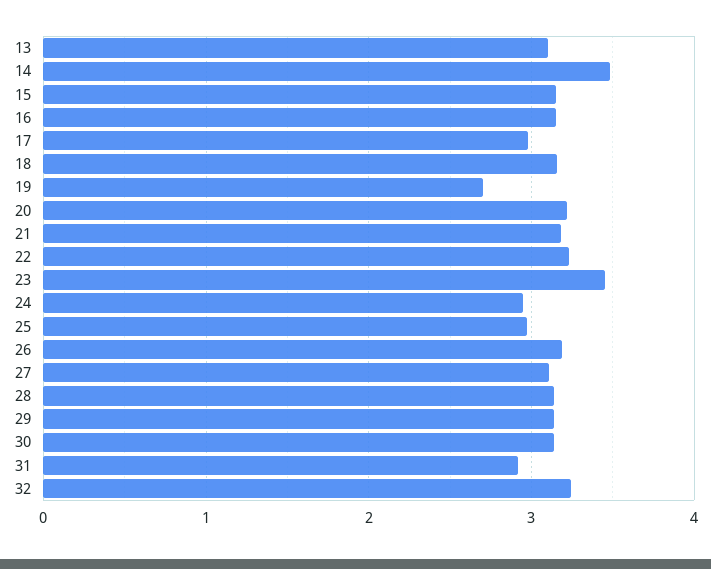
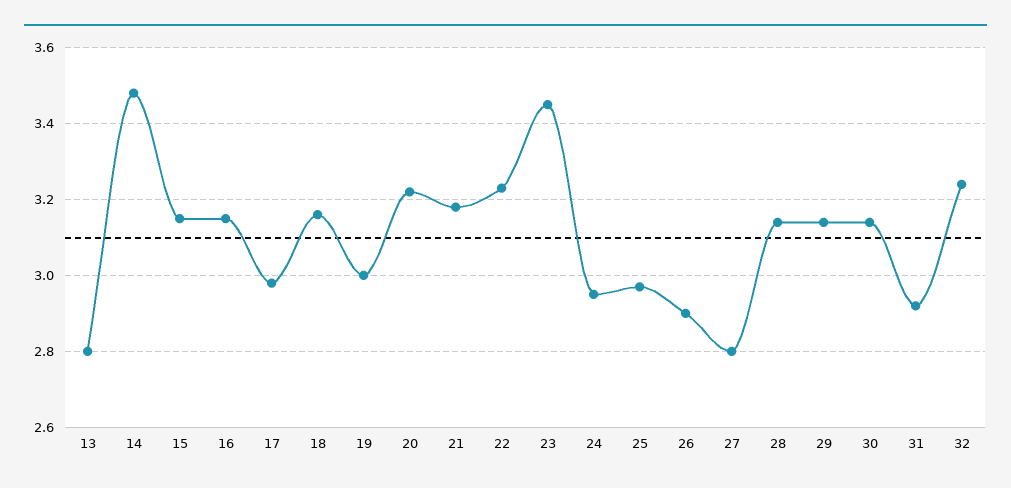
  {
-   "13": 3.1,
+   "13": 2.8,
    "14": 3.5,
    "15": 3.15,
    "16": 3.15,
    "17": 3,
    "18": 3.15,
-   "19": 2.7,
+   "19": 3,
    "20": 3.2,
    "21": 3.2,
    "22": 3.25,
    "23": 3.45,
    "24": 2.95,
    "25": 2.95,
-   "26": 3.2,
+   "26": 2.9,
-   "27": 3.1,
+   "27": 2.8,
    "28": 3.15,
    "29": 3.15,
    "30": 3.15,
    "31": 2.9,
    "32": 3.25
  }

